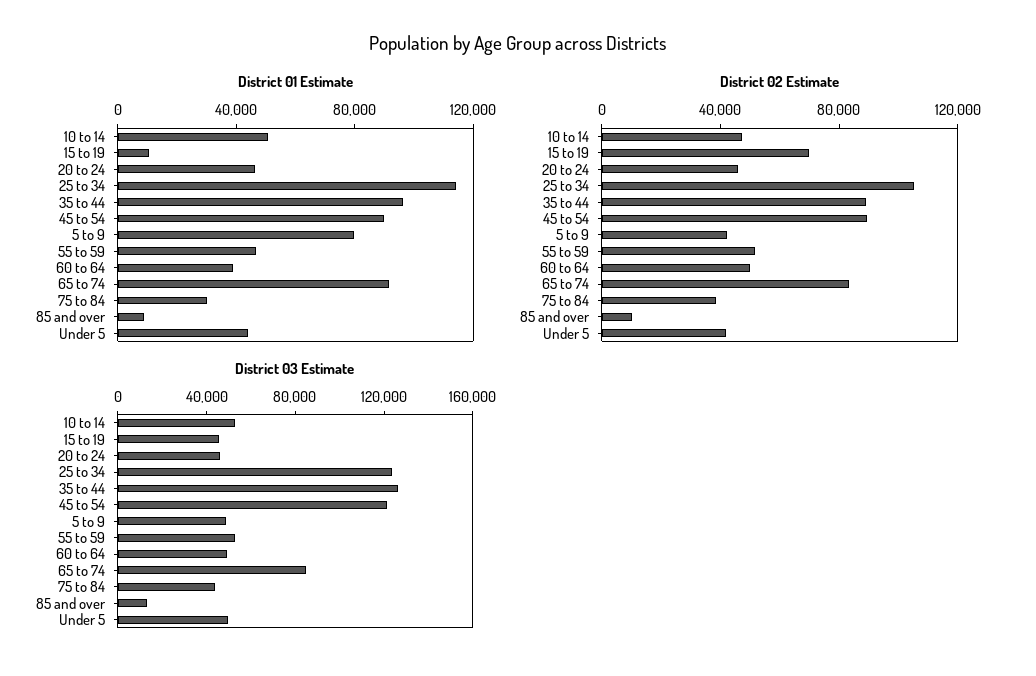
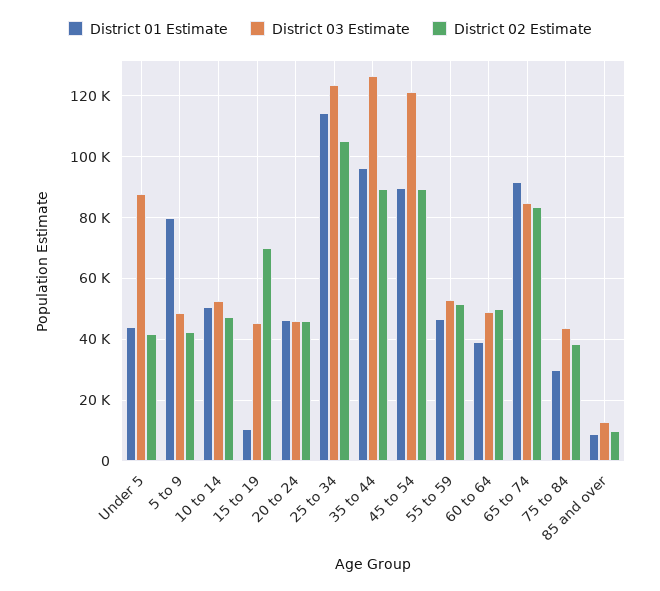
  {
    "District 01 Estimate": {
      "10 to 14": 50000,
      "15 to 19": 10000,
      "20 to 24": 46000,
      "25 to 34": 114000,
      "35 to 44": 96000,
      "45 to 54": 90000,
      "5 to 9": 80000,
      "55 to 59": 46000,
      "60 to 64": 40000,
      "65 to 74": 92000,
      "75 to 84": 30000,
      "85 and over": 8000,
      "Under 5": 44000
    },
    "District 02 Estimate": {
      "10 to 14": 48000,
      "15 to 19": 70000,
      "20 to 24": 46000,
      "25 to 34": 106000,
      "35 to 44": 90000,
      "45 to 54": 90000,
      "5 to 9": 42000,
      "55 to 59": 52000,
      "60 to 64": 50000,
      "65 to 74": 84000,
      "75 to 84": 38000,
      "85 and over": 10000,
      "Under 5": 42000
    },
    "District 03 Estimate": {
      "10 to 14": 52000,
      "15 to 19": 46000,
      "20 to 24": 46000,
      "25 to 34": 124000,
      "35 to 44": 126000,
      "45 to 54": 122000,
      "5 to 9": 48000,
      "55 to 59": 52000,
      "60 to 64": 50000,
      "65 to 74": 84000,
      "75 to 84": 44000,
      "85 and over": 12000,
-     "Under 5": 50000
+     "Under 5": 88000
    }
  }

